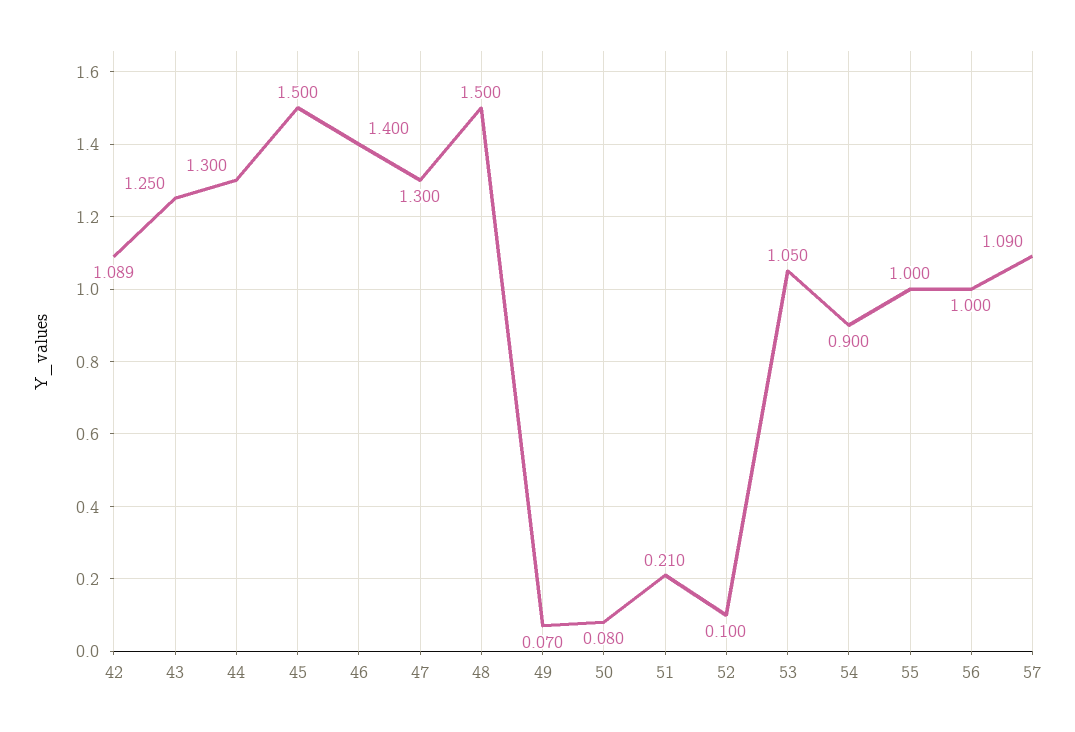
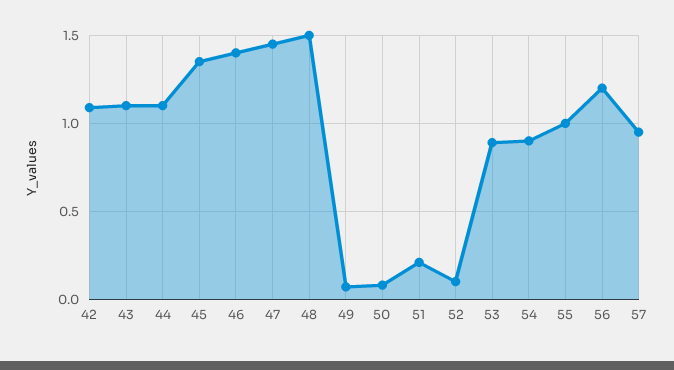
  {
    "42": 1.089,
-   "43": 1.25,
+   "43": 1.1,
-   "44": 1.3,
+   "44": 1.1,
-   "45": 1.5,
+   "45": 1.35,
    "46": 1.4,
-   "47": 1.3,
+   "47": 1.45,
    "48": 1.5,
    "49": 0.07,
    "50": 0.08,
    "51": 0.21,
    "52": 0.1,
-   "53": 1.05,
+   "53": 0.9,
    "54": 0.9,
    "55": 1,
-   "56": 1,
+   "56": 1.2,
-   "57": 1.09
+   "57": 0.95
  }

